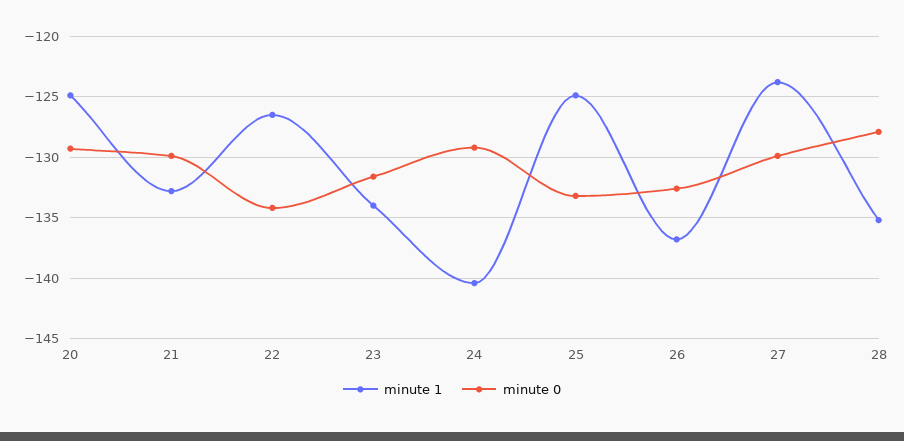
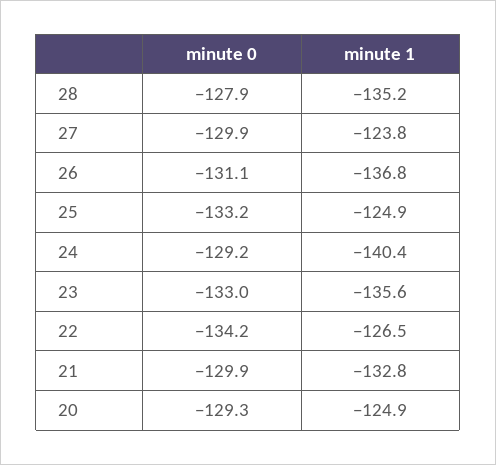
  {
    "minute 1": {
      "20": -124.9,
      "21": -132.8,
      "22": -126.5,
-     "23": -134,
+     "23": -135.6,
      "24": -140.4,
      "25": -124.9,
      "26": -136.8,
      "27": -123.8,
      "28": -135.2
    },
    "minute 0": {
      "20": -129.3,
      "21": -129.9,
      "22": -134.2,
-     "23": -131.5,
+     "23": -133,
      "24": -129.2,
      "25": -133.2,
-     "26": -132.5,
+     "26": -131.1,
      "27": -129.9,
      "28": -127.9
    }
  }

